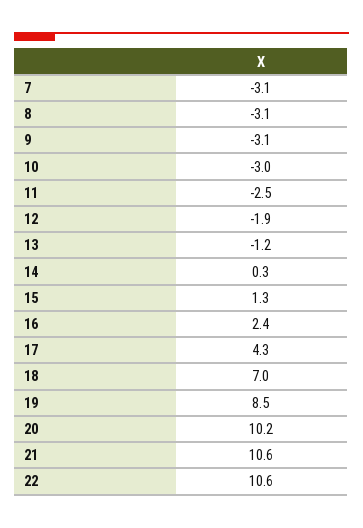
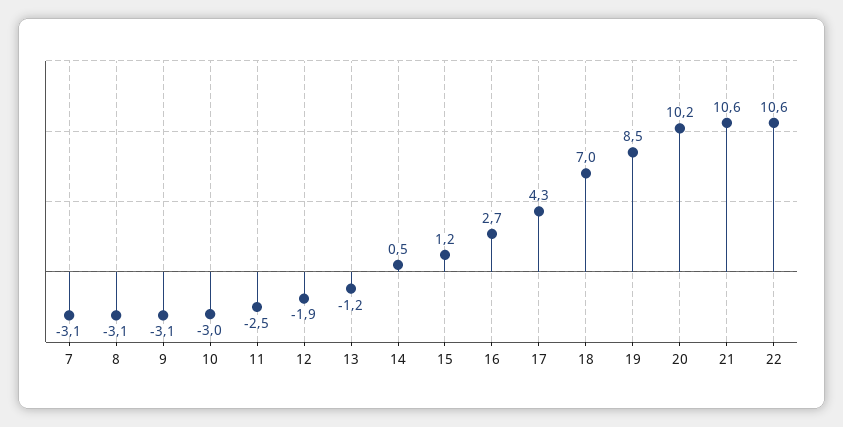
  {
    "7": -3.1,
    "8": -3.1,
    "9": -3.1,
    "10": -3,
    "11": -2.5,
    "12": -1.9,
    "13": -1.2,
-   "14": 0.3,
+   "14": 0.5,
-   "15": 1.3,
+   "15": 1.2,
-   "16": 2.4,
+   "16": 2.7,
    "17": 4.3,
    "18": 7,
    "19": 8.5,
    "20": 10.2,
    "21": 10.6,
    "22": 10.6
  }

